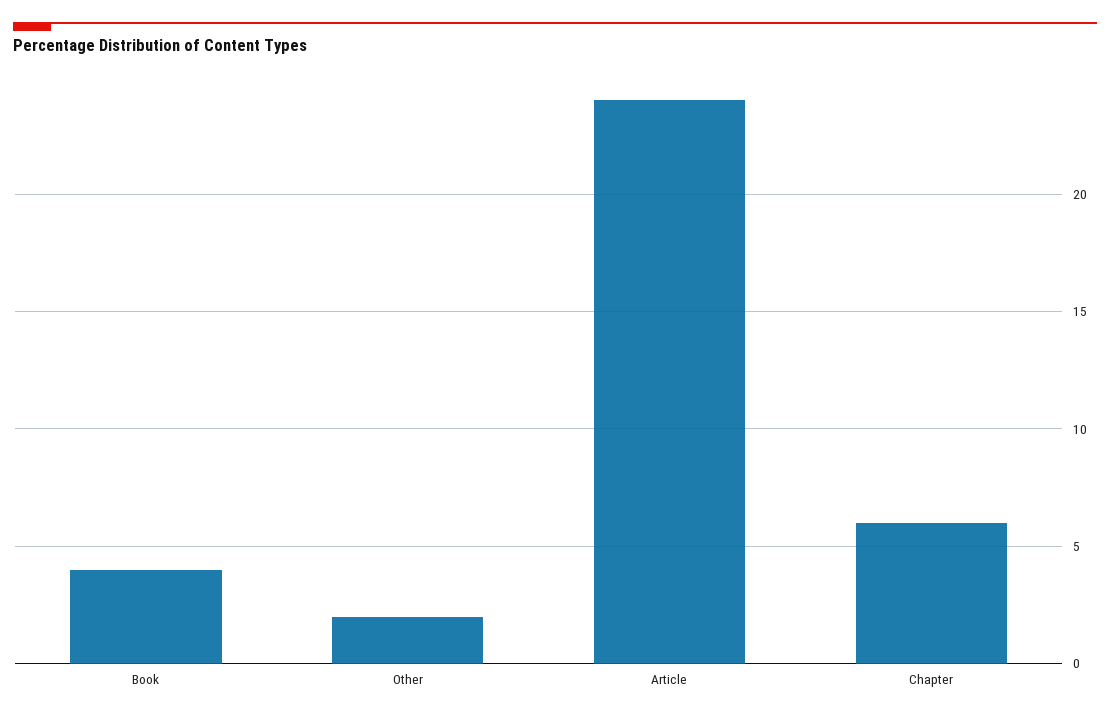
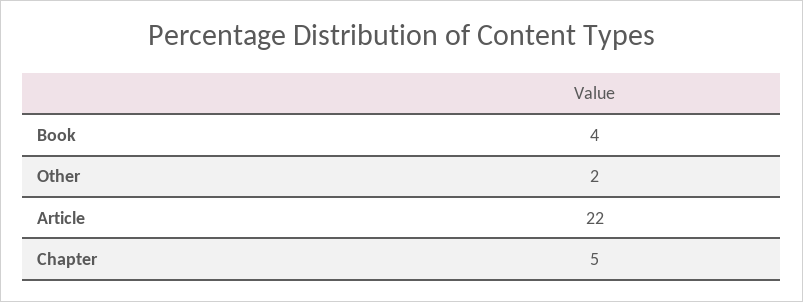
  {
    "Book": 4,
    "Other": 2,
-   "Article": 24,
+   "Article": 22,
-   "Chapter": 6
+   "Chapter": 5
  }

